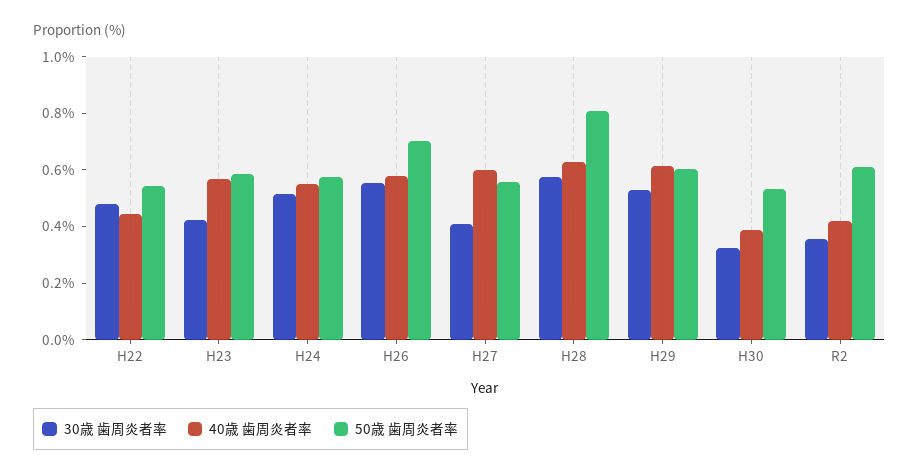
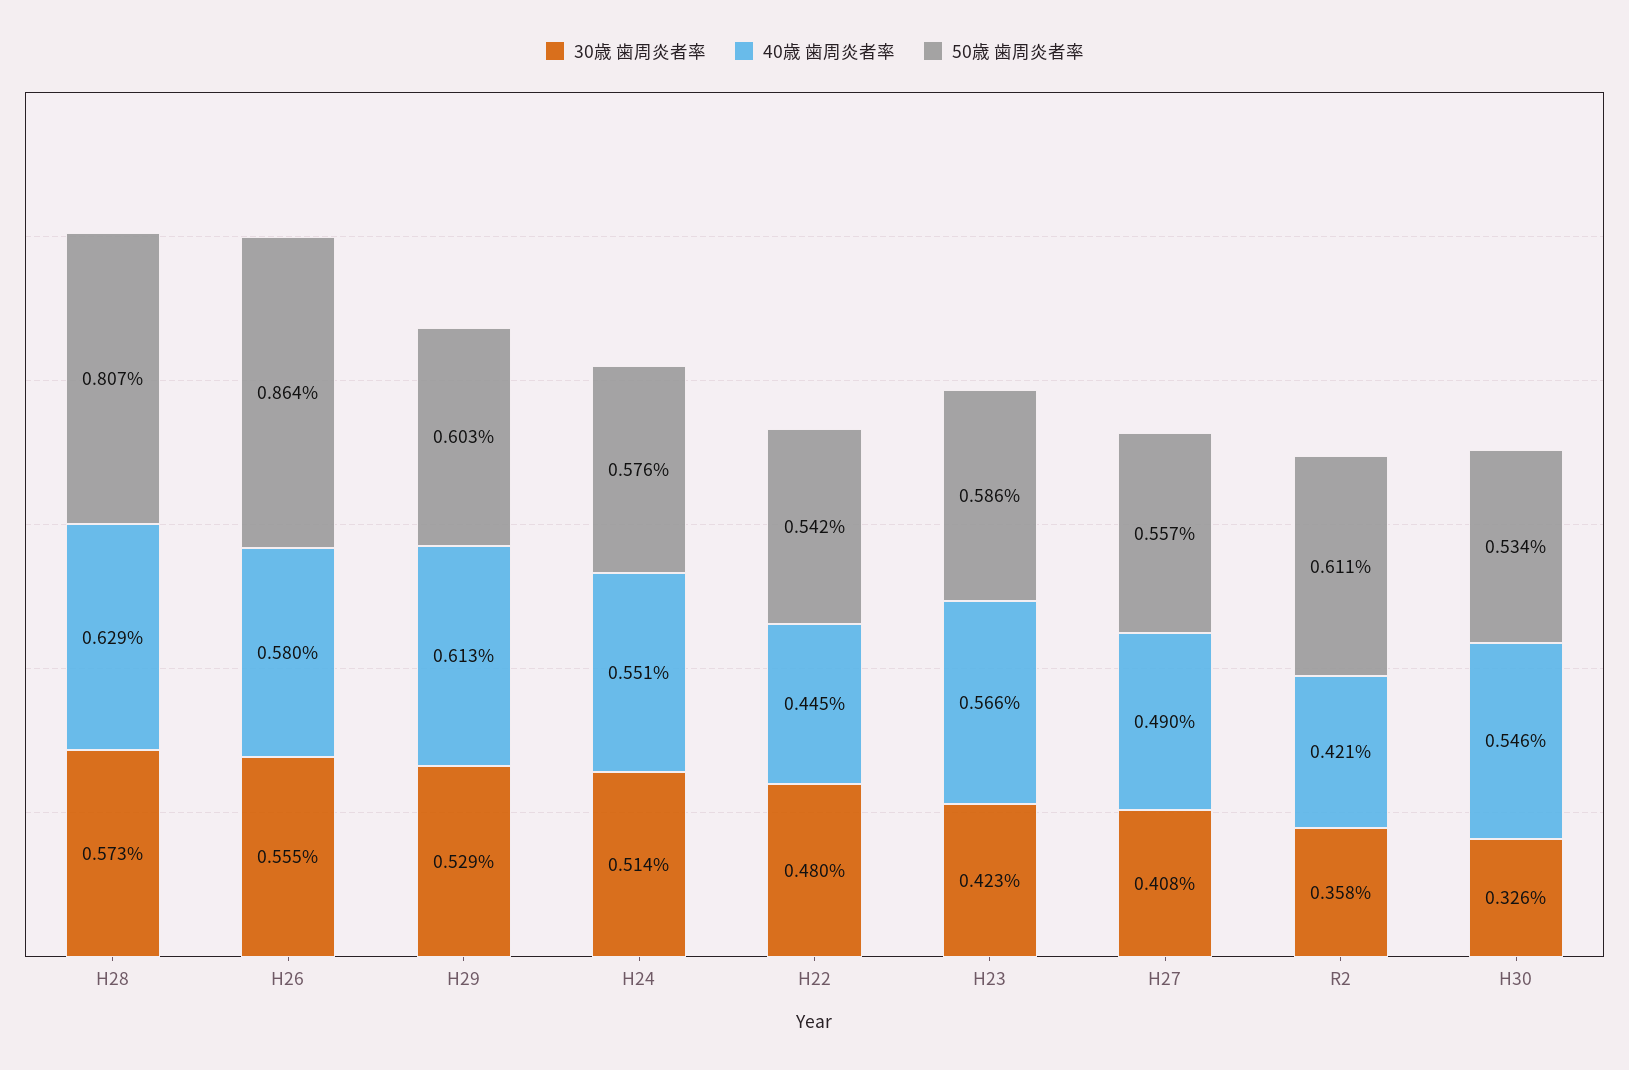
  {
    "30歳 歯周炎者率": {
      "H22": 0.48,
      "H23": 0.423,
      "H24": 0.514,
      "H26": 0.555,
      "H27": 0.408,
      "H28": 0.573,
      "H29": 0.529,
      "H30": 0.326,
      "R2": 0.358
    },
    "40歳 歯周炎者率": {
      "H22": 0.445,
      "H23": 0.566,
      "H24": 0.551,
      "H26": 0.58,
-     "H27": 0.6,
+     "H27": 0.49,
      "H28": 0.629,
      "H29": 0.613,
-     "H30": 0.4,
+     "H30": 0.546,
      "R2": 0.421
    },
    "50歳 歯周炎者率": {
      "H22": 0.542,
      "H23": 0.586,
      "H24": 0.576,
-     "H26": 0.7,
+     "H26": 0.864,
      "H27": 0.557,
      "H28": 0.807,
      "H29": 0.603,
      "H30": 0.534,
      "R2": 0.611
    }
  }

